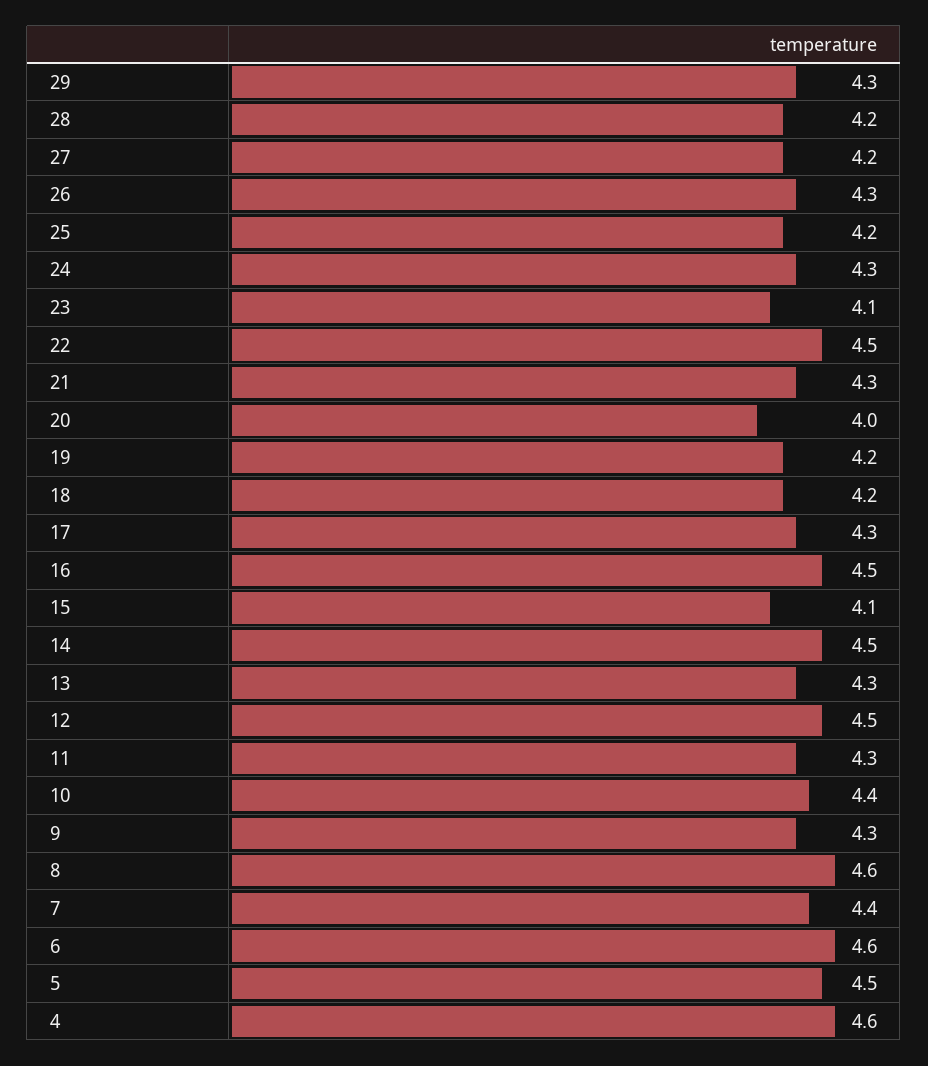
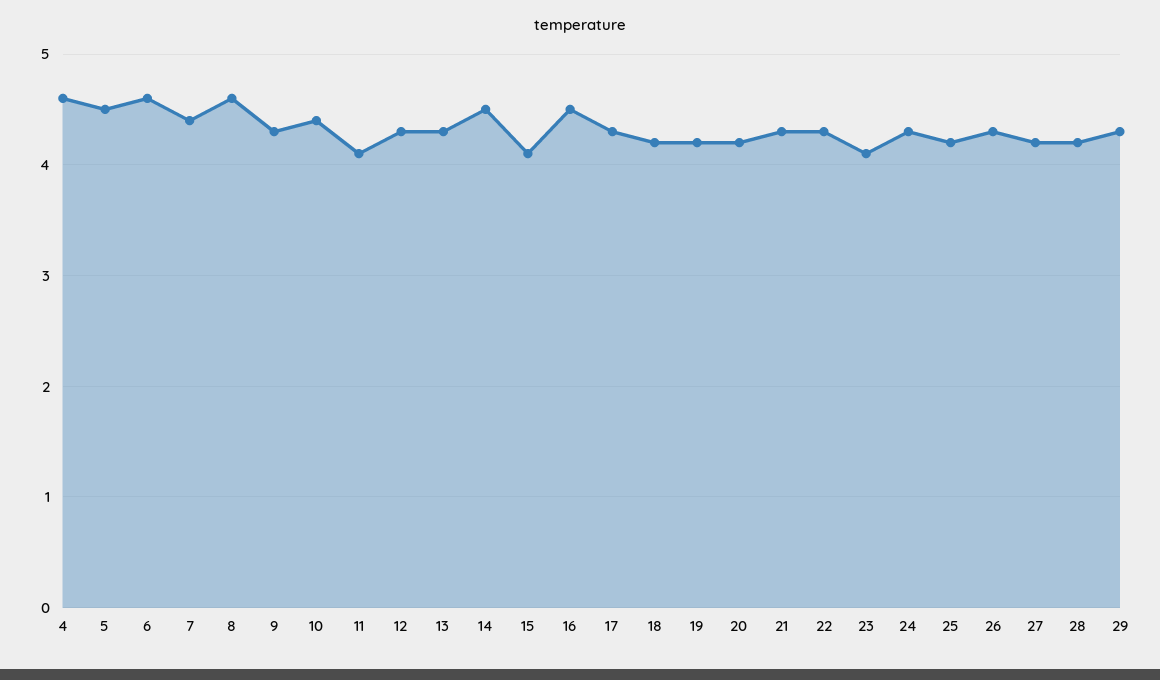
  {
    "29": 4.3,
    "28": 4.2,
    "27": 4.2,
    "26": 4.3,
    "25": 4.2,
    "24": 4.3,
    "23": 4.1,
-   "22": 4.5,
+   "22": 4.3,
    "21": 4.3,
-   "20": 4,
+   "20": 4.2,
    "19": 4.2,
    "18": 4.2,
    "17": 4.3,
    "16": 4.5,
    "15": 4.1,
    "14": 4.5,
    "13": 4.3,
-   "12": 4.5,
+   "12": 4.3,
-   "11": 4.3,
+   "11": 4.1,
    "10": 4.4,
    "9": 4.3,
    "8": 4.6,
    "7": 4.4,
    "6": 4.6,
    "5": 4.5,
    "4": 4.6
  }

